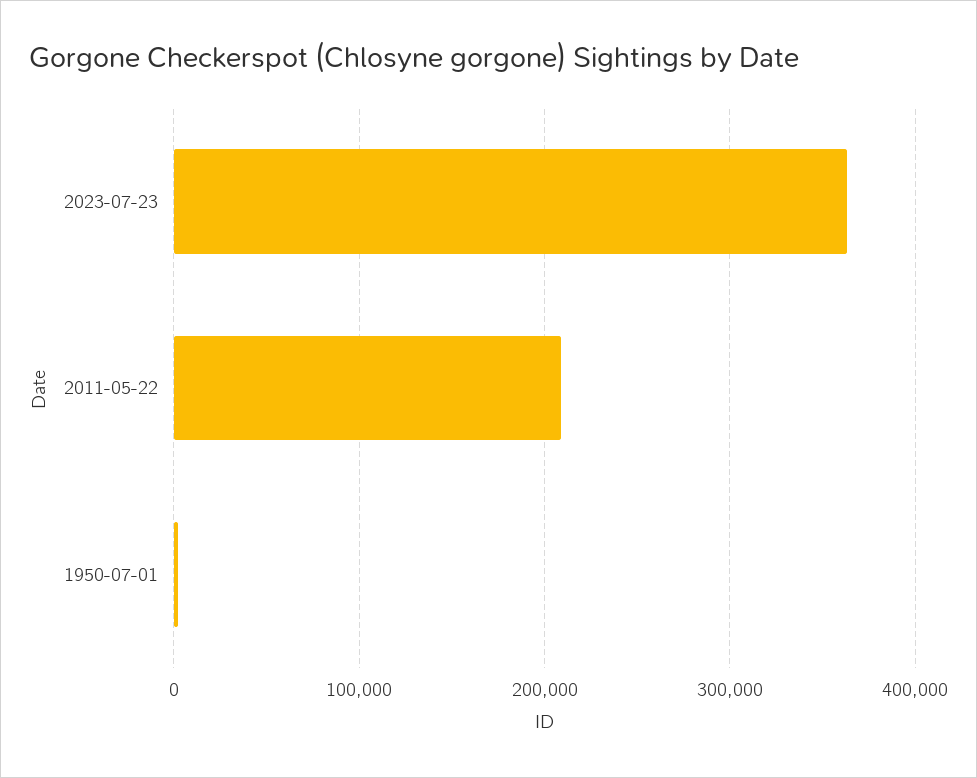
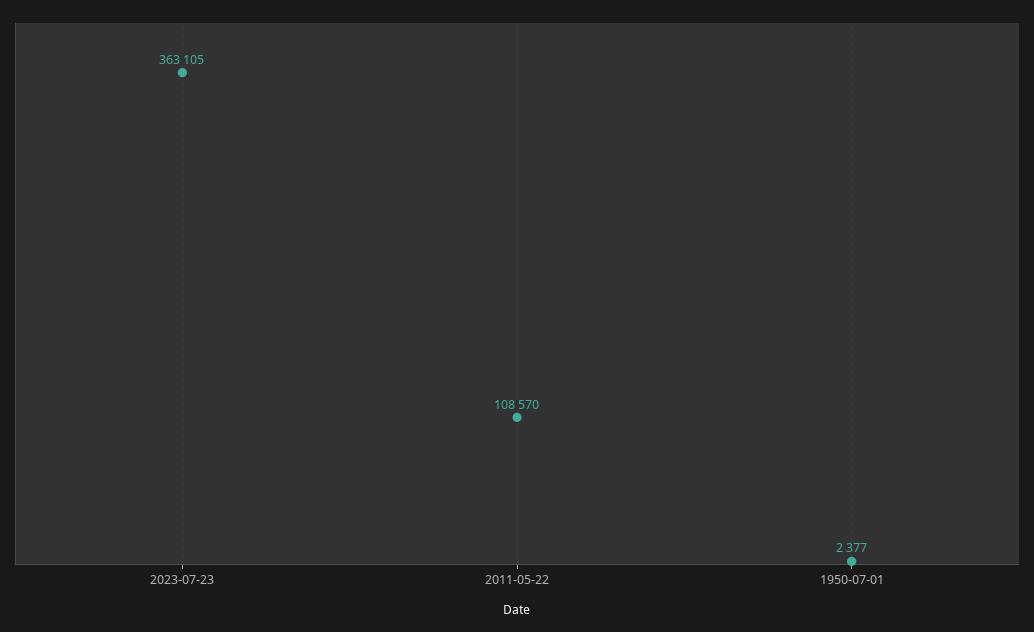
  {
    "2023-07-23": 363105,
-   "2011-05-22": 210000,
+   "2011-05-22": 108570,
    "1950-07-01": 2377
  }

